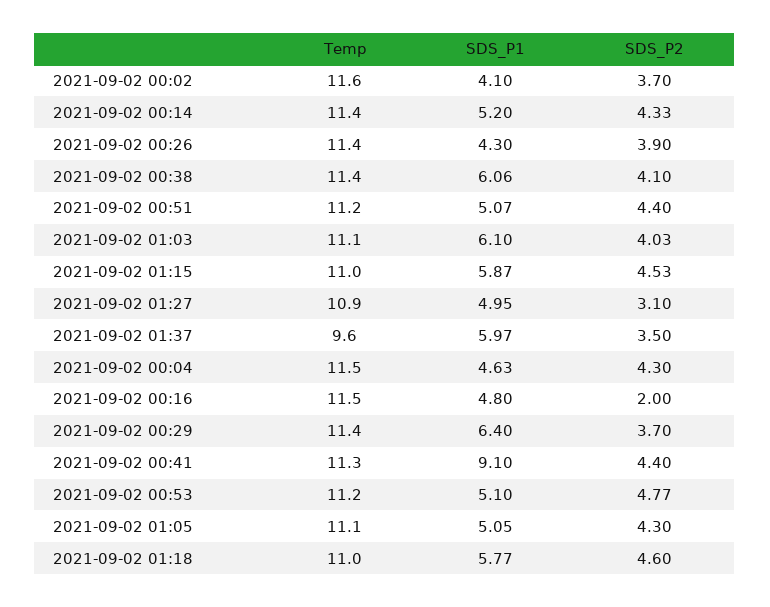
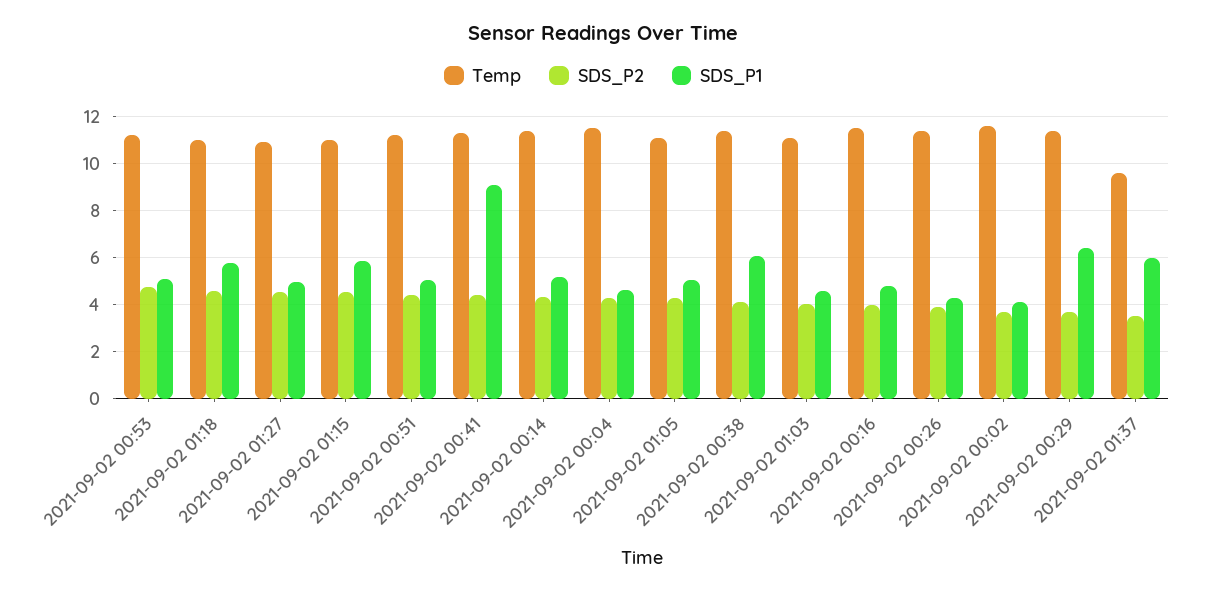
  {
    "Temp": {
      "2021-09-02 00:02": 11.6,
      "2021-09-02 00:14": 11.4,
      "2021-09-02 00:26": 11.4,
      "2021-09-02 00:38": 11.4,
      "2021-09-02 00:51": 11.2,
      "2021-09-02 01:03": 11.1,
      "2021-09-02 01:15": 11,
      "2021-09-02 01:27": 10.9,
      "2021-09-02 01:37": 9.6,
      "2021-09-02 00:04": 11.5,
      "2021-09-02 00:16": 11.5,
      "2021-09-02 00:29": 11.4,
      "2021-09-02 00:41": 11.3,
      "2021-09-02 00:53": 11.2,
      "2021-09-02 01:05": 11.1,
      "2021-09-02 01:18": 11
    },
    "SDS_P1": {
      "2021-09-02 00:02": 4.1,
      "2021-09-02 00:14": 5.2,
      "2021-09-02 00:26": 4.3,
      "2021-09-02 00:38": 6.06,
      "2021-09-02 00:51": 5.07,
-     "2021-09-02 01:03": 6.1,
+     "2021-09-02 01:03": 4.5,
      "2021-09-02 01:15": 5.87,
      "2021-09-02 01:27": 4.95,
      "2021-09-02 01:37": 5.97,
      "2021-09-02 00:04": 4.63,
      "2021-09-02 00:16": 4.8,
      "2021-09-02 00:29": 6.4,
      "2021-09-02 00:41": 9.1,
      "2021-09-02 00:53": 5.1,
      "2021-09-02 01:05": 5.05,
      "2021-09-02 01:18": 5.77
    },
    "SDS_P2": {
      "2021-09-02 00:02": 3.7,
      "2021-09-02 00:14": 4.33,
      "2021-09-02 00:26": 3.9,
      "2021-09-02 00:38": 4.1,
      "2021-09-02 00:51": 4.4,
      "2021-09-02 01:03": 4.03,
      "2021-09-02 01:15": 4.53,
-     "2021-09-02 01:27": 3.1,
+     "2021-09-02 01:27": 4.5,
      "2021-09-02 01:37": 3.5,
      "2021-09-02 00:04": 4.3,
-     "2021-09-02 00:16": 2,
+     "2021-09-02 00:16": 4,
      "2021-09-02 00:29": 3.7,
      "2021-09-02 00:41": 4.4,
      "2021-09-02 00:53": 4.77,
      "2021-09-02 01:05": 4.3,
      "2021-09-02 01:18": 4.6
    }
  }

